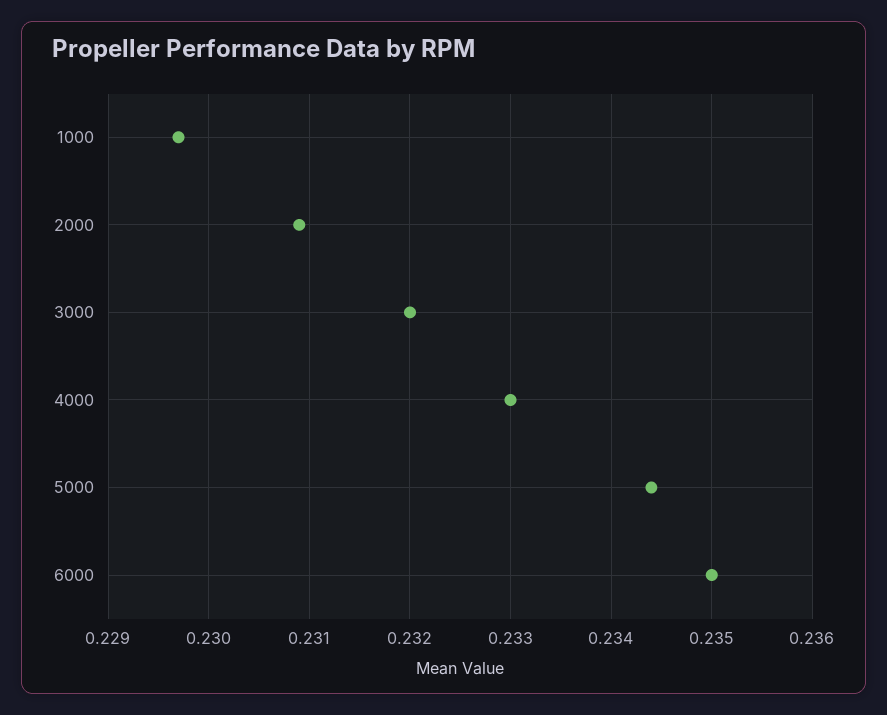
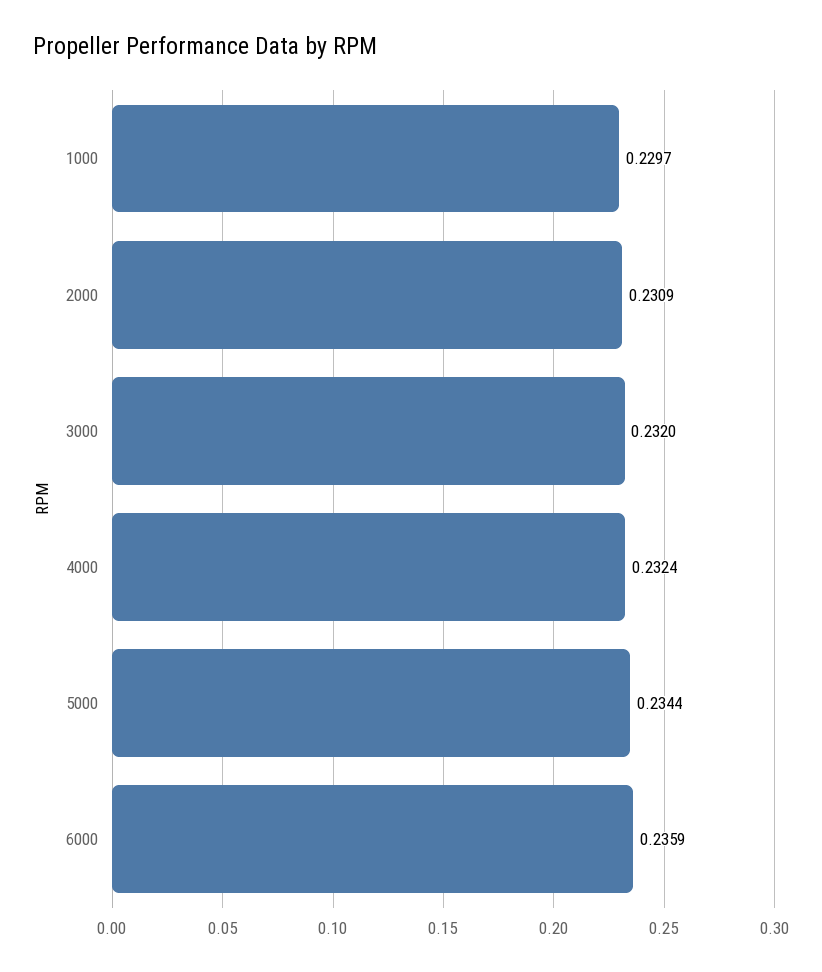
  {
    "1000": 0.2297,
    "2000": 0.2309,
    "3000": 0.232,
-   "4000": 0.233,
+   "4000": 0.2324,
    "5000": 0.2344,
-   "6000": 0.235
+   "6000": 0.2359
  }

